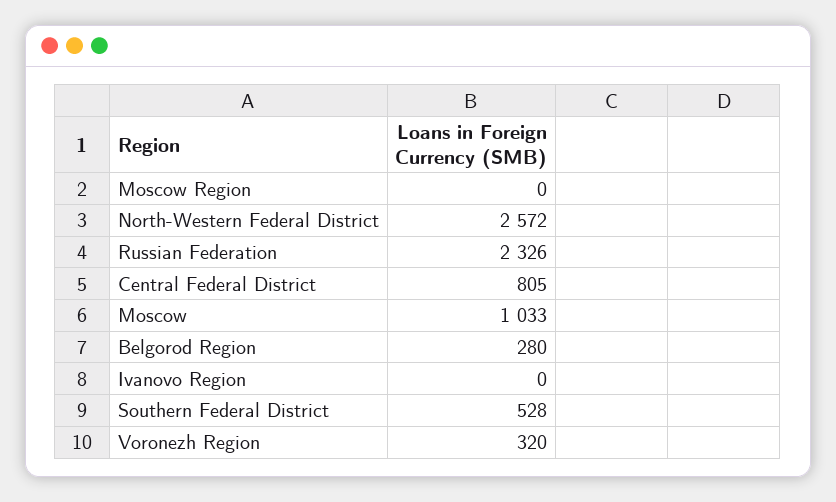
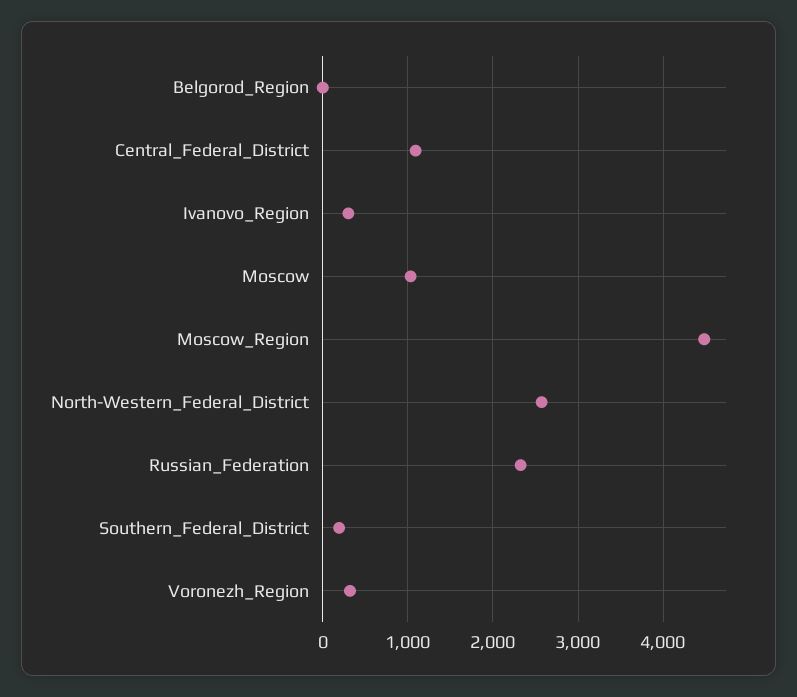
  {
-   "Moscow Region": 0,
+   "Moscow Region": 4500,
    "North-Western Federal District": 2572,
    "Russian Federation": 2326,
-   "Central Federal District": 805,
+   "Central Federal District": 1100,
    "Moscow": 1033,
-   "Belgorod Region": 280,
+   "Belgorod Region": 0,
-   "Ivanovo Region": 0,
+   "Ivanovo Region": 300,
-   "Southern Federal District": 528,
+   "Southern Federal District": 200,
    "Voronezh Region": 320
  }

